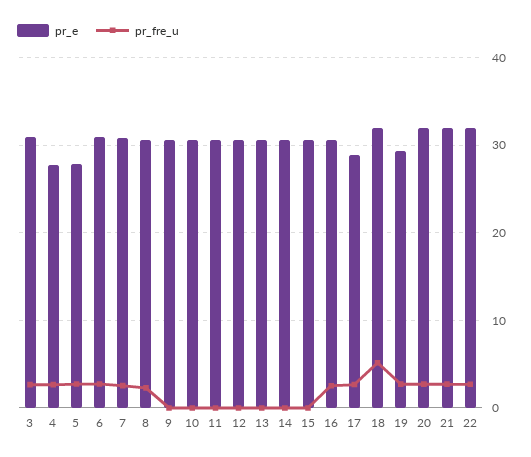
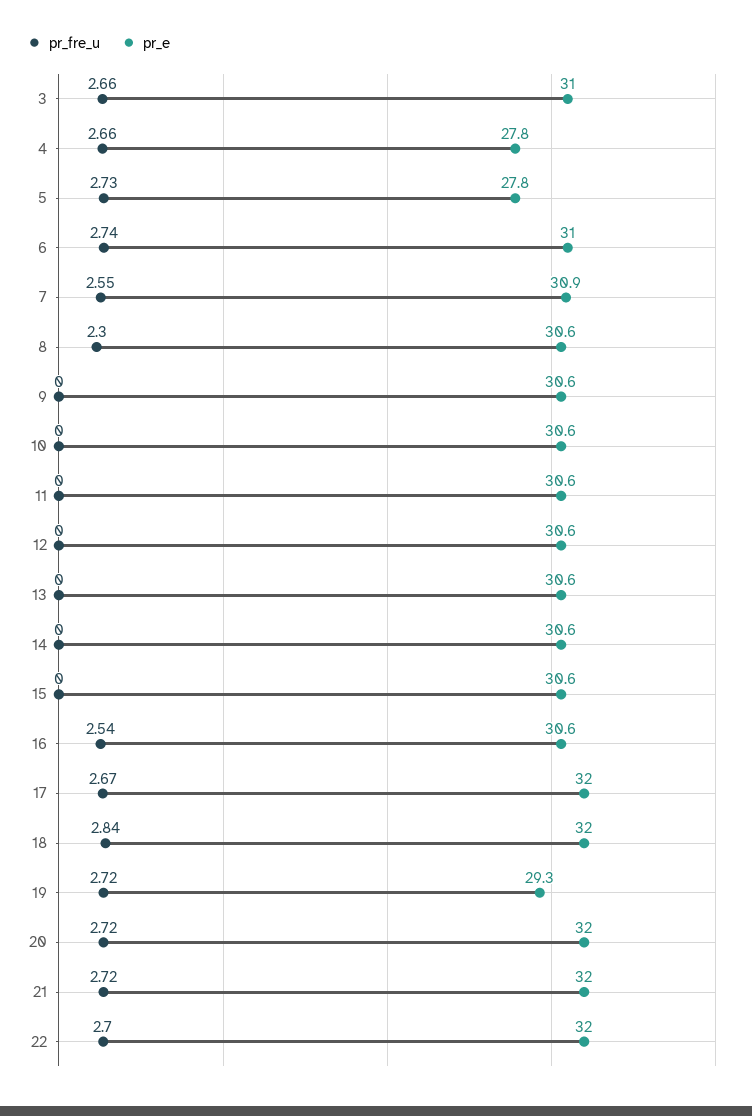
  {
    "pr_e": {
      "3": 31,
      "4": 27.8,
      "5": 27.8,
      "6": 31,
      "7": 30.9,
      "8": 30.6,
      "9": 30.6,
      "10": 30.6,
      "11": 30.6,
      "12": 30.6,
      "13": 30.6,
      "14": 30.6,
      "15": 30.6,
      "16": 30.6,
-     "17": 29,
+     "17": 32,
      "18": 32,
      "19": 29.3,
      "20": 32,
      "21": 32,
      "22": 32
    },
    "pr_fre_u": {
      "3": 2.66,
      "4": 2.66,
      "5": 2.73,
      "6": 2.74,
      "7": 2.55,
      "8": 2.3,
      "9": 0,
      "10": 0,
      "11": 0,
      "12": 0,
      "13": 0,
      "14": 0,
      "15": 0,
      "16": 2.54,
      "17": 2.67,
-     "18": 5,
+     "18": 2.84,
      "19": 2.72,
      "20": 2.72,
      "21": 2.72,
      "22": 2.7
    }
  }

